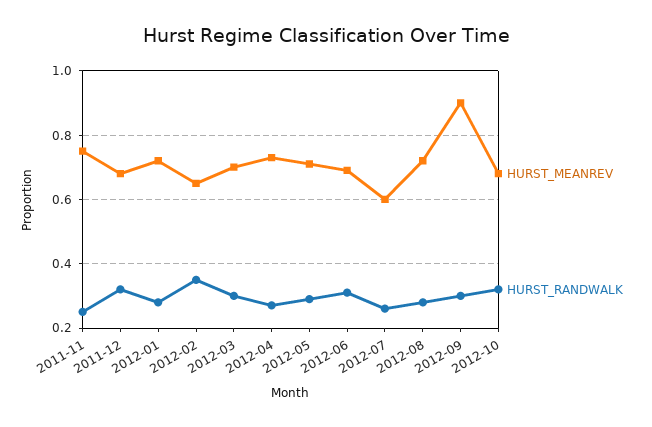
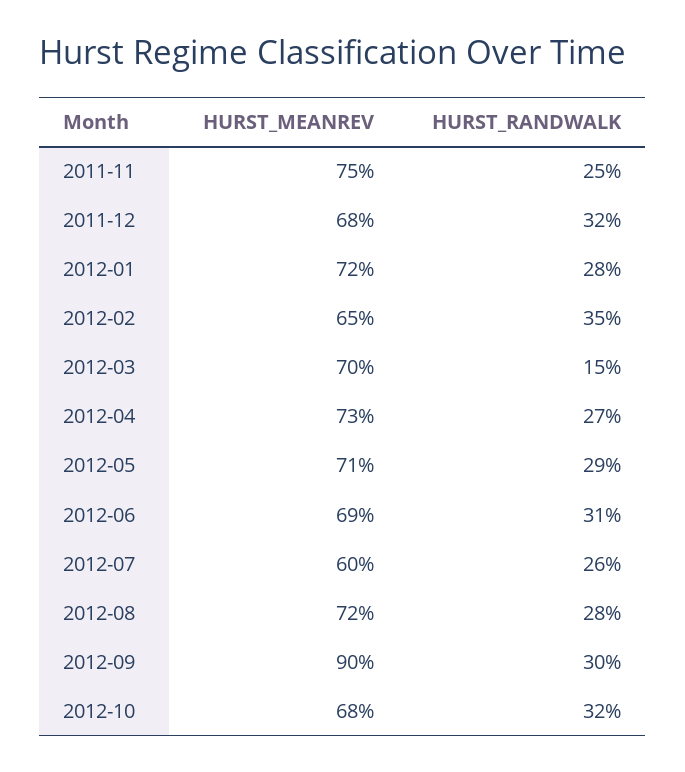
  {
    "HURST_MEANREV": {
      "2011-11": 0.75,
      "2011-12": 0.68,
      "2012-01": 0.72,
      "2012-02": 0.65,
      "2012-03": 0.7,
      "2012-04": 0.73,
      "2012-05": 0.71,
      "2012-06": 0.69,
      "2012-07": 0.6,
      "2012-08": 0.72,
      "2012-09": 0.9,
      "2012-10": 0.68
    },
    "HURST_RANDWALK": {
      "2011-11": 0.25,
      "2011-12": 0.32,
      "2012-01": 0.28,
      "2012-02": 0.35,
-     "2012-03": 0.3,
+     "2012-03": 0.15,
      "2012-04": 0.27,
      "2012-05": 0.29,
      "2012-06": 0.31,
      "2012-07": 0.26,
      "2012-08": 0.28,
      "2012-09": 0.3,
      "2012-10": 0.32
    }
  }

